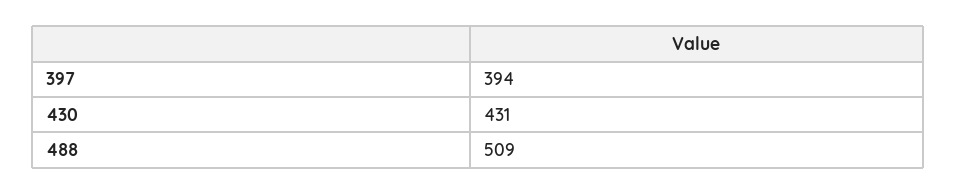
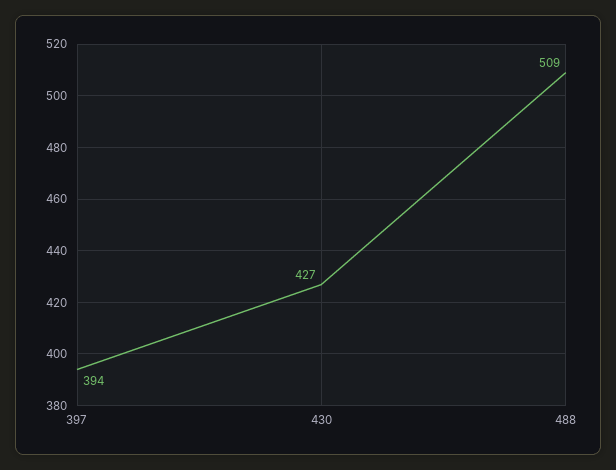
  {
    "397": 394,
-   "430": 431,
+   "430": 427,
    "488": 509
  }

